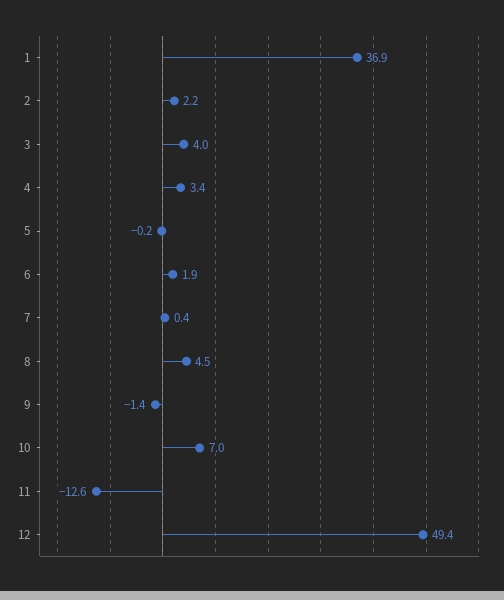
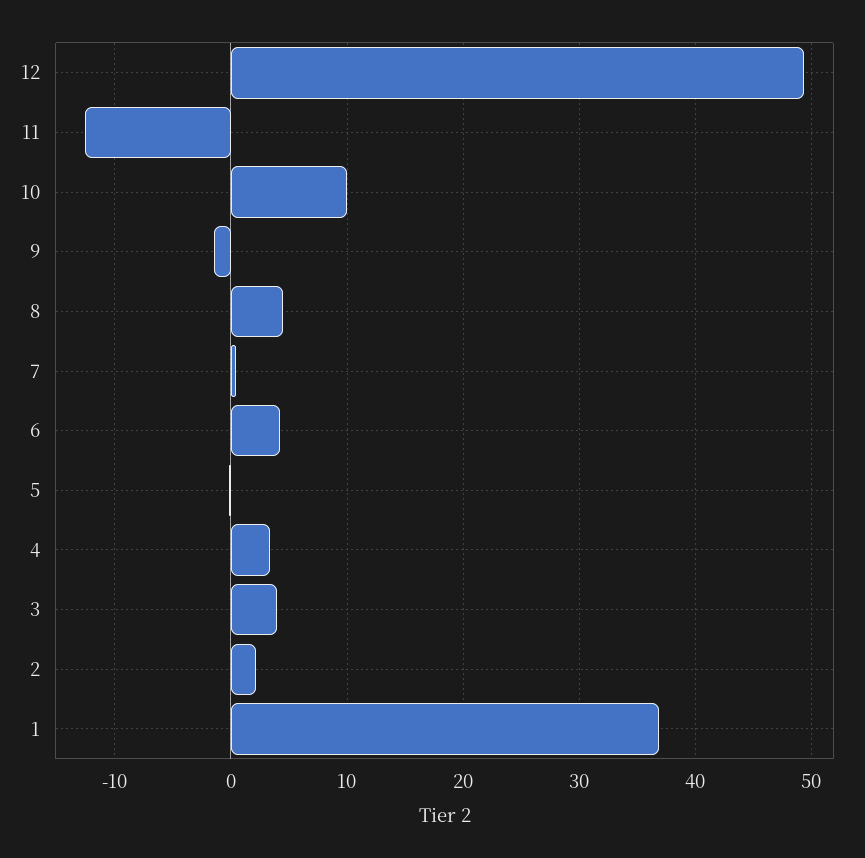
  {
    "1": 36.9,
    "2": 2.2,
    "3": 4,
    "4": 3.4,
    "5": -0.2,
-   "6": 1.9,
+   "6": 4,
    "7": 0.4,
    "8": 4.5,
    "9": -1.4,
-   "10": 7,
+   "10": 10,
    "11": -12.6,
    "12": 49.4
  }

